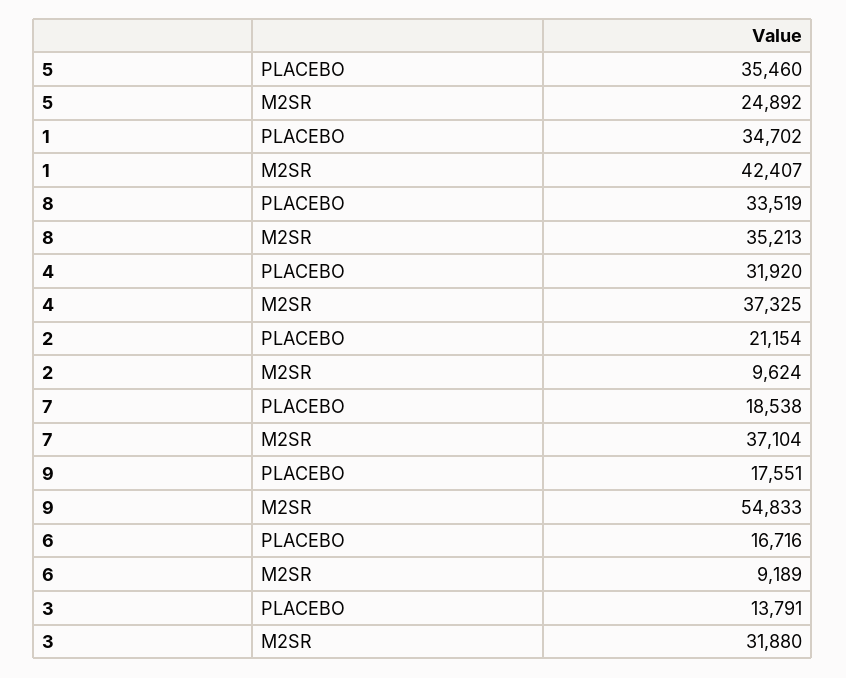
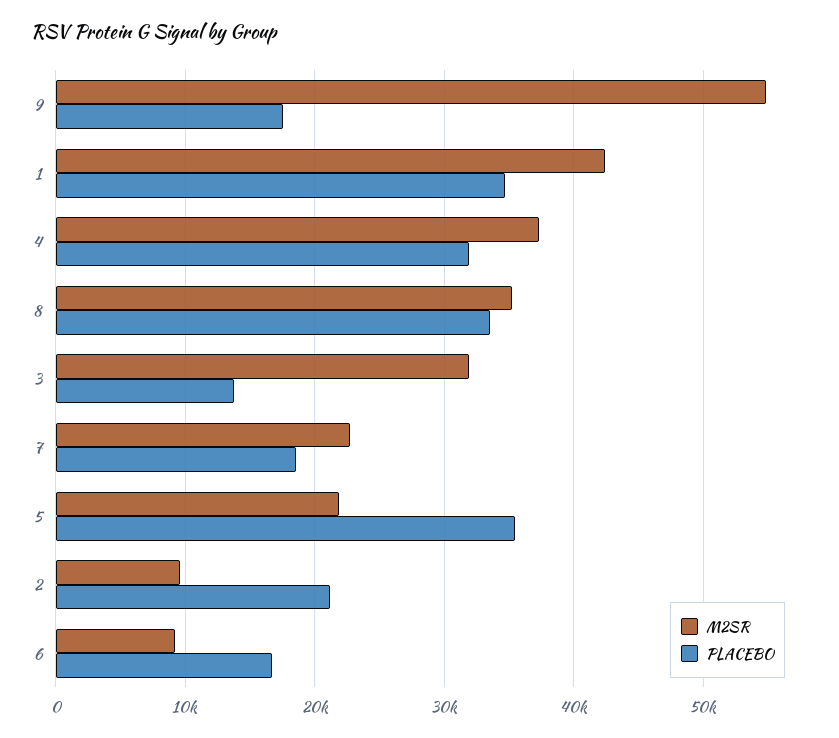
  {
    "PLACEBO": {
      "5": 35460,
      "1": 34702,
      "8": 33519,
      "4": 31920,
      "2": 21154,
      "7": 18538,
      "9": 17551,
      "6": 16716,
      "3": 13791
    },
    "M2SR": {
-     "5": 24892,
+     "5": 22000,
      "1": 42407,
      "8": 35213,
      "4": 37325,
      "2": 9624,
-     "7": 37104,
+     "7": 23000,
      "9": 54833,
      "6": 9189,
      "3": 31880
    }
  }

